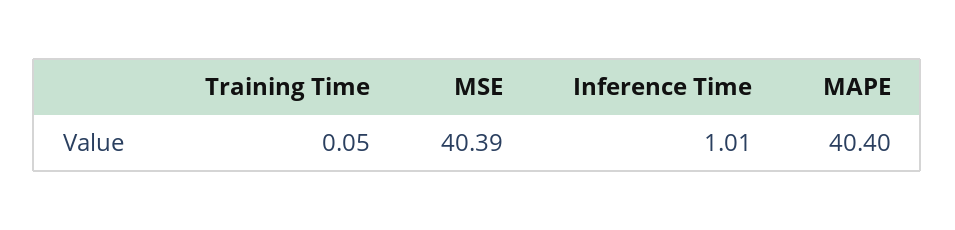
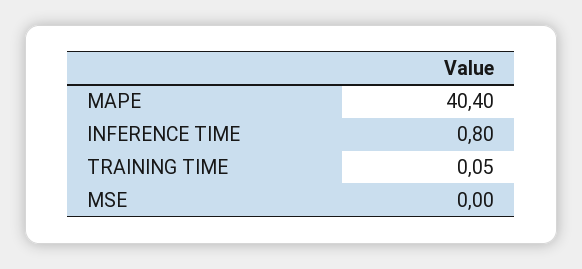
  {
    "Training Time": 0.05,
-   "MSE": 40.39,
+   "MSE": 0,
-   "Inference Time": 1.01,
+   "Inference Time": 0.8,
    "MAPE": 40.4
  }

